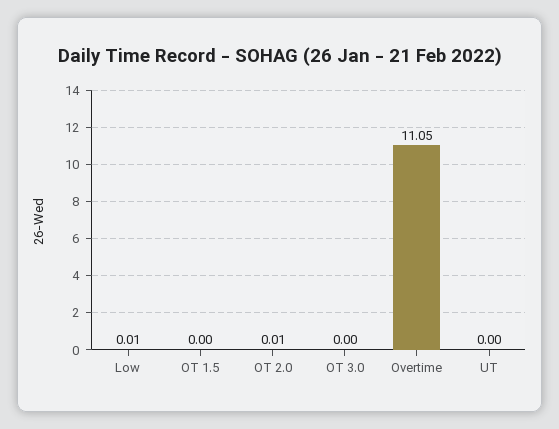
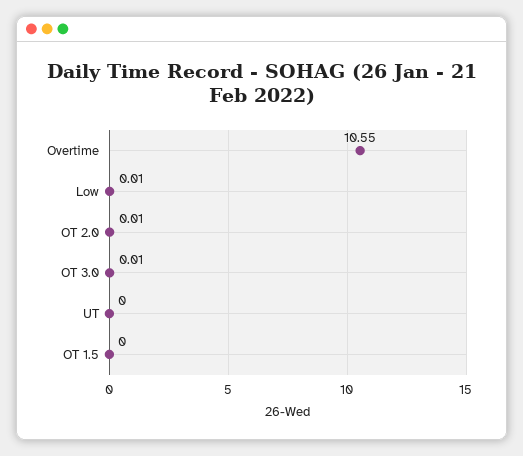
  {
    "Low": 0.01,
    "OT 1.5": 0,
    "OT 2.0": 0.01,
-   "OT 3.0": 0,
+   "OT 3.0": 0.01,
-   "Overtime": 11.05,
+   "Overtime": 10.55,
    "UT": 0
  }

